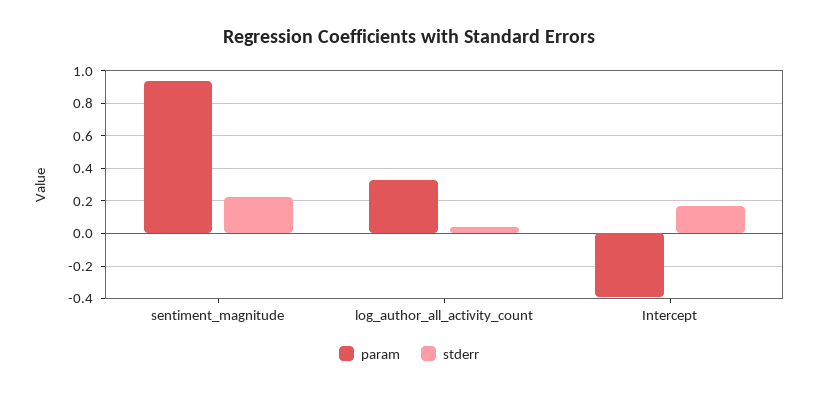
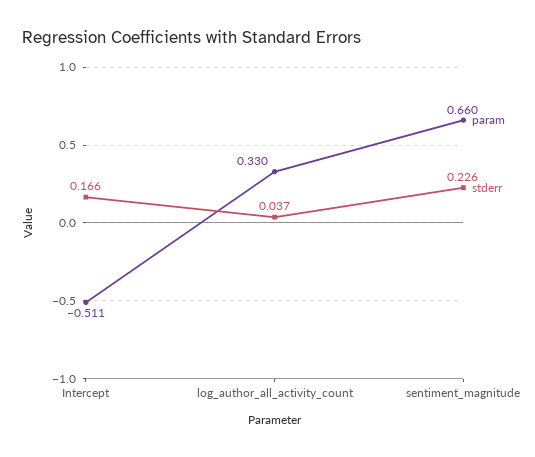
  {
    "param": {
-     "sentiment_magnitude": 0.95,
+     "sentiment_magnitude": 0.66,
      "log_author_all_activity_count": 0.33,
-     "Intercept": -0.4
+     "Intercept": -0.511
    },
    "stderr": {
      "sentiment_magnitude": 0.226,
      "log_author_all_activity_count": 0.037,
      "Intercept": 0.166
    }
  }

